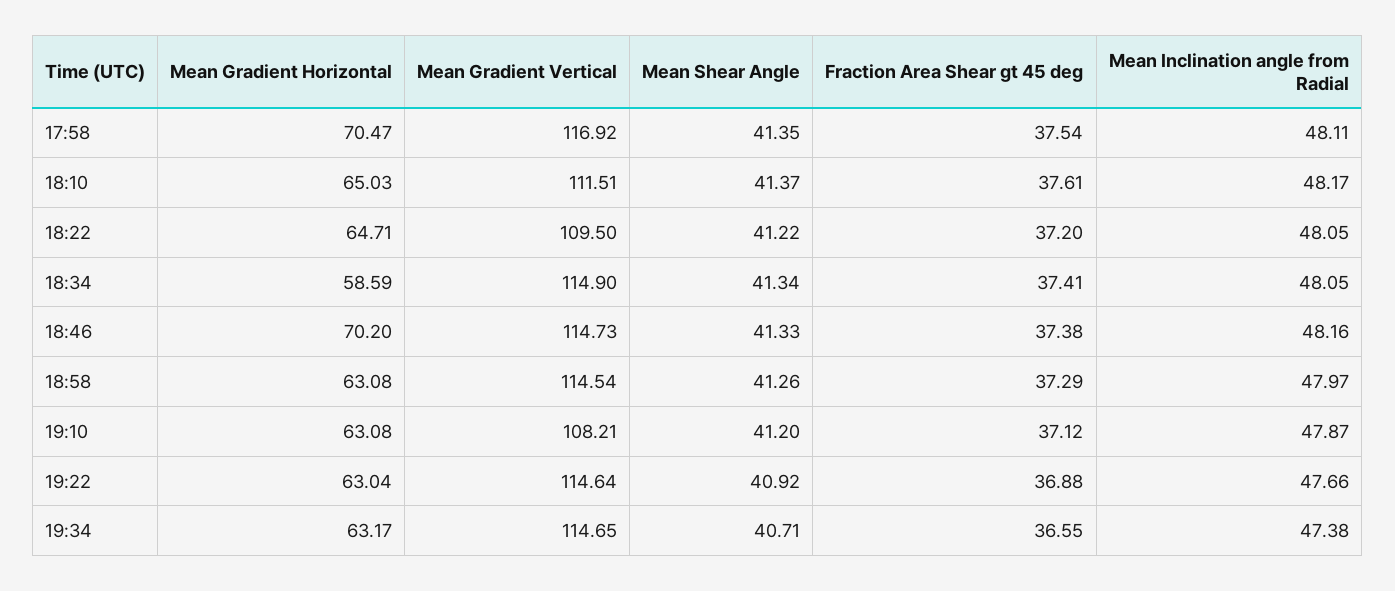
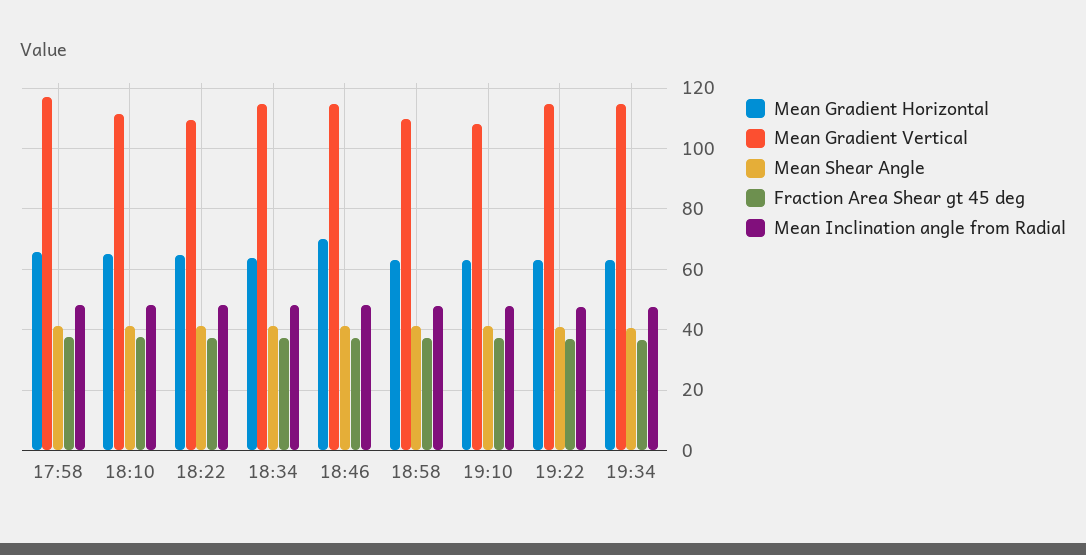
  {
    "Mean Gradient Horizontal": {
-     "17:58": 70.47,
+     "17:58": 66,
      "18:10": 65.03,
      "18:22": 64.71,
-     "18:34": 58.59,
+     "18:34": 64,
      "18:46": 70.2,
      "18:58": 63.08,
      "19:10": 63.08,
      "19:22": 63.04,
      "19:34": 63.17
    },
    "Mean Gradient Vertical": {
      "17:58": 116.92,
      "18:10": 111.51,
      "18:22": 109.5,
      "18:34": 114.9,
      "18:46": 114.73,
-     "18:58": 114.54,
+     "18:58": 110,
      "19:10": 108.21,
      "19:22": 114.64,
      "19:34": 114.65
    },
    "Mean Shear Angle": {
      "17:58": 41.35,
      "18:10": 41.37,
      "18:22": 41.22,
      "18:34": 41.34,
      "18:46": 41.33,
      "18:58": 41.26,
      "19:10": 41.2,
      "19:22": 40.92,
      "19:34": 40.71
    },
    "Fraction Area Shear gt 45 deg": {
      "17:58": 37.54,
      "18:10": 37.61,
      "18:22": 37.2,
      "18:34": 37.41,
      "18:46": 37.38,
      "18:58": 37.29,
      "19:10": 37.12,
      "19:22": 36.88,
      "19:34": 36.55
    },
    "Mean Inclination angle from Radial": {
      "17:58": 48.11,
      "18:10": 48.17,
      "18:22": 48.05,
      "18:34": 48.05,
      "18:46": 48.16,
      "18:58": 47.97,
      "19:10": 47.87,
      "19:22": 47.66,
      "19:34": 47.38
    }
  }

